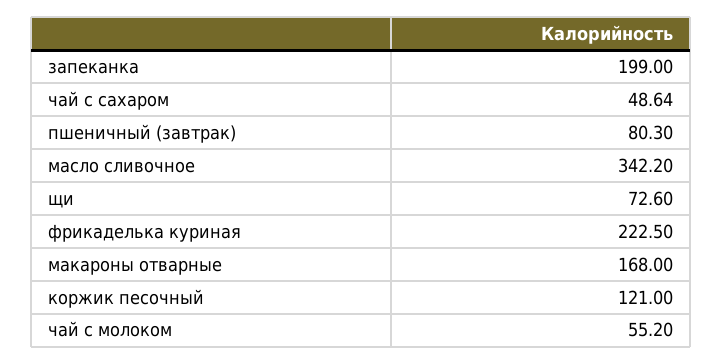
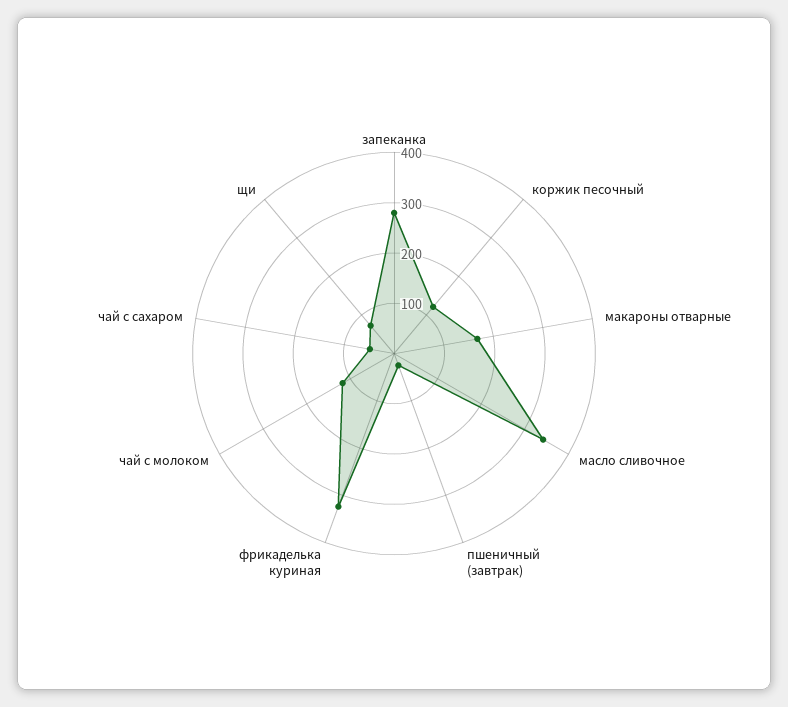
  {
-   "запеканка": 199,
+   "запеканка": 280,
    "чай с сахаром": 48.64,
-   "пшеничный (завтрак)": 80.3,
+   "пшеничный (завтрак)": 20,
    "масло сливочное": 342.2,
    "щи": 72.6,
-   "фрикаделька куриная": 222.5,
+   "фрикаделька куриная": 320,
    "макароны отварные": 168,
    "коржик песочный": 121,
-   "чай с молоком": 55.2
+   "чай с молоком": 120
  }

